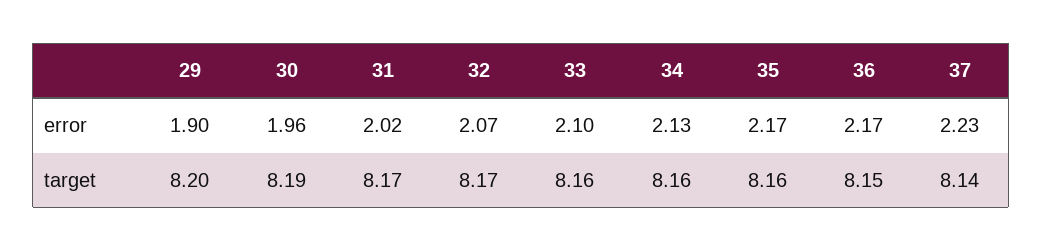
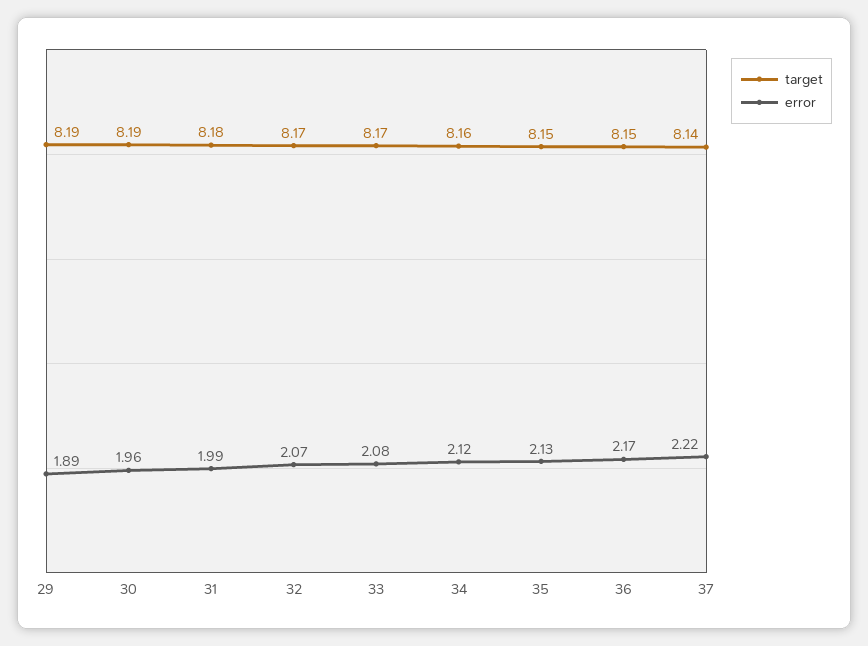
  {
    "error": {
-     "29": 1.9,
+     "29": 1.89,
      "30": 1.96,
-     "31": 2.02,
+     "31": 1.99,
      "32": 2.07,
-     "33": 2.1,
+     "33": 2.08,
-     "34": 2.13,
+     "34": 2.12,
-     "35": 2.17,
+     "35": 2.13,
      "36": 2.17,
-     "37": 2.23
+     "37": 2.22
    },
    "target": {
-     "29": 8.2,
+     "29": 8.19,
      "30": 8.19,
-     "31": 8.17,
+     "31": 8.18,
      "32": 8.17,
-     "33": 8.16,
+     "33": 8.17,
      "34": 8.16,
-     "35": 8.16,
+     "35": 8.15,
      "36": 8.15,
      "37": 8.14
    }
  }

